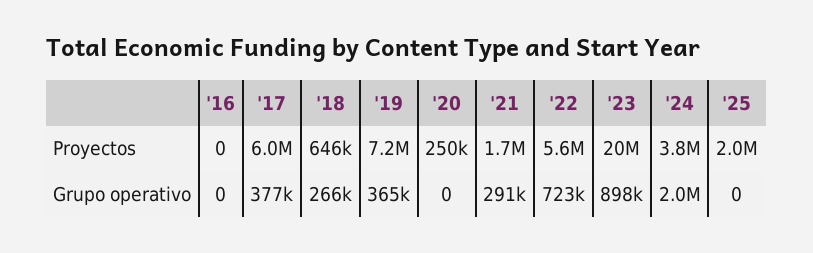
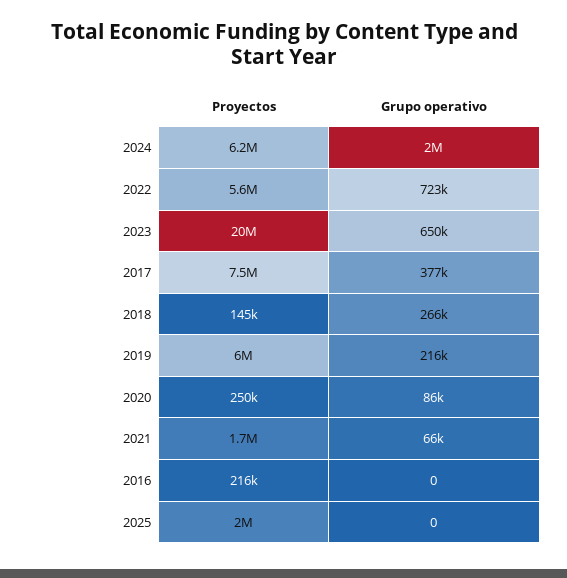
  {
    "'16": {
-     "Proyectos": 0,
+     "Proyectos": 216000,
      "Grupo operativo": 0
    },
    "'17": {
-     "Proyectos": 6000000,
+     "Proyectos": 7500000,
      "Grupo operativo": 377000
    },
    "'18": {
-     "Proyectos": 646000,
+     "Proyectos": 145000,
      "Grupo operativo": 266000
    },
    "'19": {
-     "Proyectos": 7200000,
+     "Proyectos": 6000000,
-     "Grupo operativo": 365000
+     "Grupo operativo": 216000
    },
    "'20": {
      "Proyectos": 250000,
-     "Grupo operativo": 0
+     "Grupo operativo": 86000
    },
    "'21": {
      "Proyectos": 1700000,
-     "Grupo operativo": 291000
+     "Grupo operativo": 66000
    },
    "'22": {
      "Proyectos": 5600000,
      "Grupo operativo": 723000
    },
    "'23": {
      "Proyectos": 20000000,
-     "Grupo operativo": 898000
+     "Grupo operativo": 650000
    },
    "'24": {
-     "Proyectos": 3800000,
+     "Proyectos": 6200000,
      "Grupo operativo": 2000000
    },
    "'25": {
      "Proyectos": 2000000,
      "Grupo operativo": 0
    }
  }

